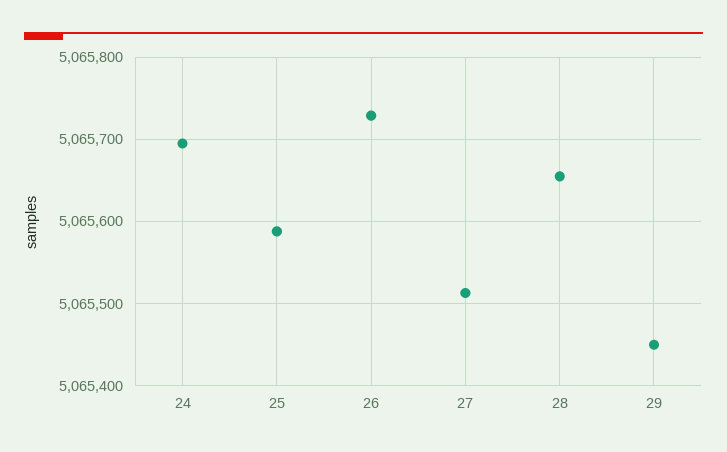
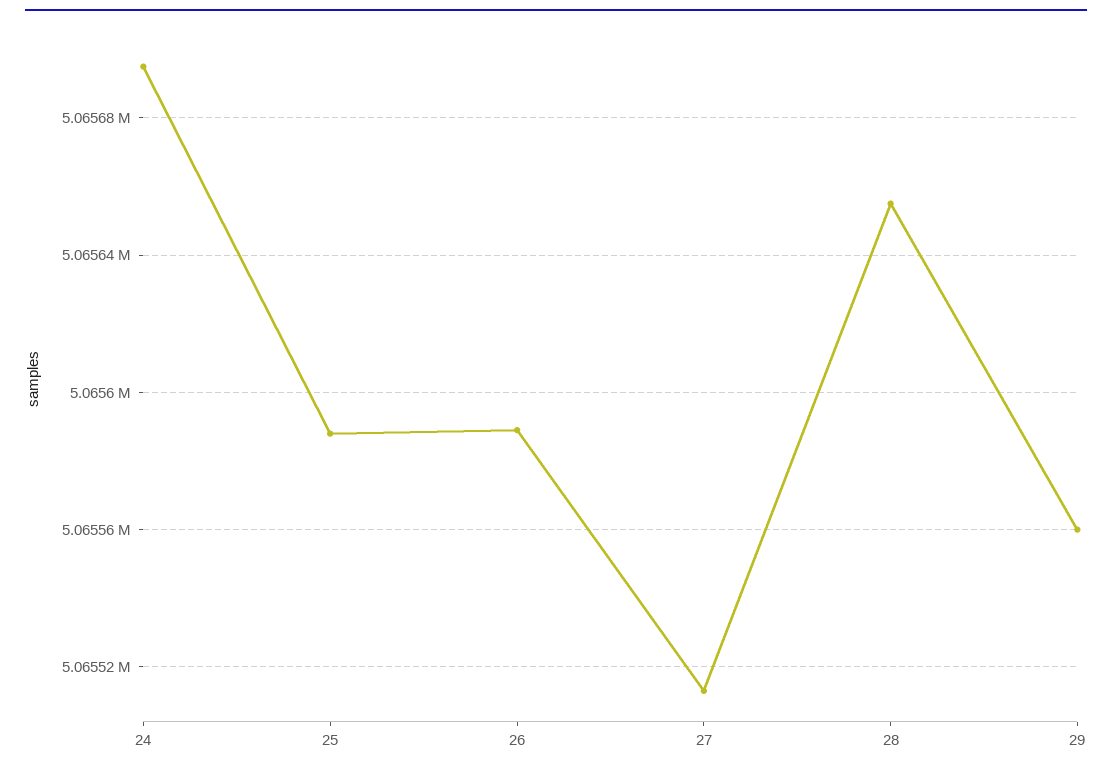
  {
    "24": 5065695,
    "25": 5065590,
-   "26": 5065730,
+   "26": 5065590,
    "27": 5065515,
    "28": 5065655,
-   "29": 5065450
+   "29": 5065560
  }

